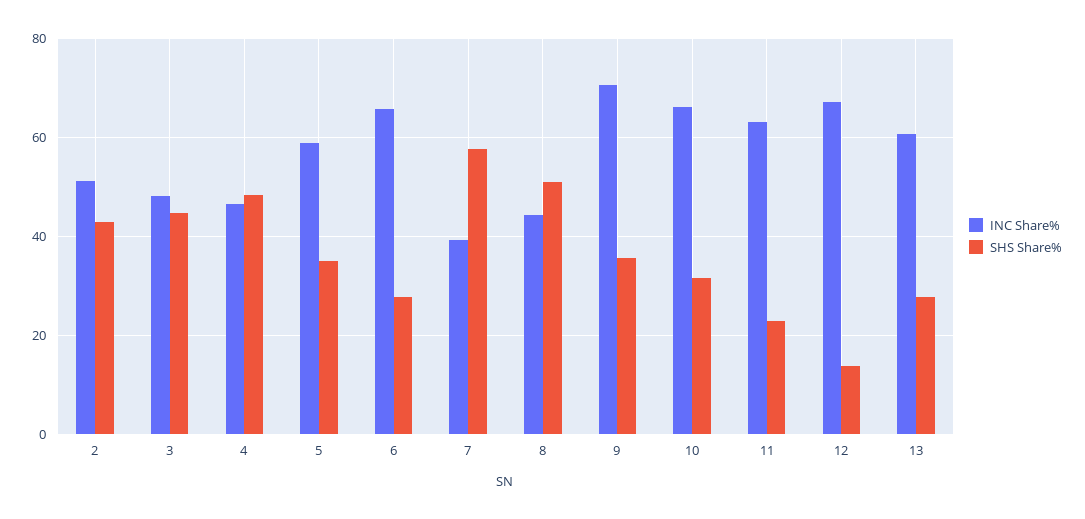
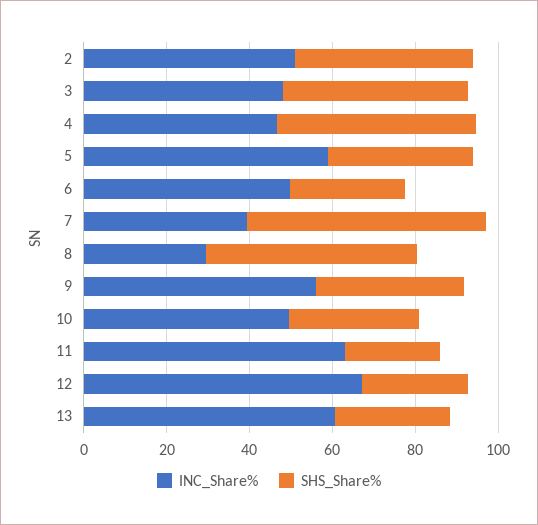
  {
    "INC Share%": {
      "2": 52,
      "3": 48,
      "4": 46,
      "5": 58,
-     "6": 66,
+     "6": 50,
      "7": 40,
-     "8": 44,
+     "8": 30,
-     "9": 70,
+     "9": 55,
-     "10": 66,
+     "10": 50,
      "11": 64,
      "12": 68,
      "13": 60
    },
    "SHS Share%": {
      "2": 42,
      "3": 44,
      "4": 48,
      "5": 36,
      "6": 28,
      "7": 58,
      "8": 50,
      "9": 36,
      "10": 32,
      "11": 22,
-     "12": 14,
+     "12": 25,
      "13": 28
    }
  }

